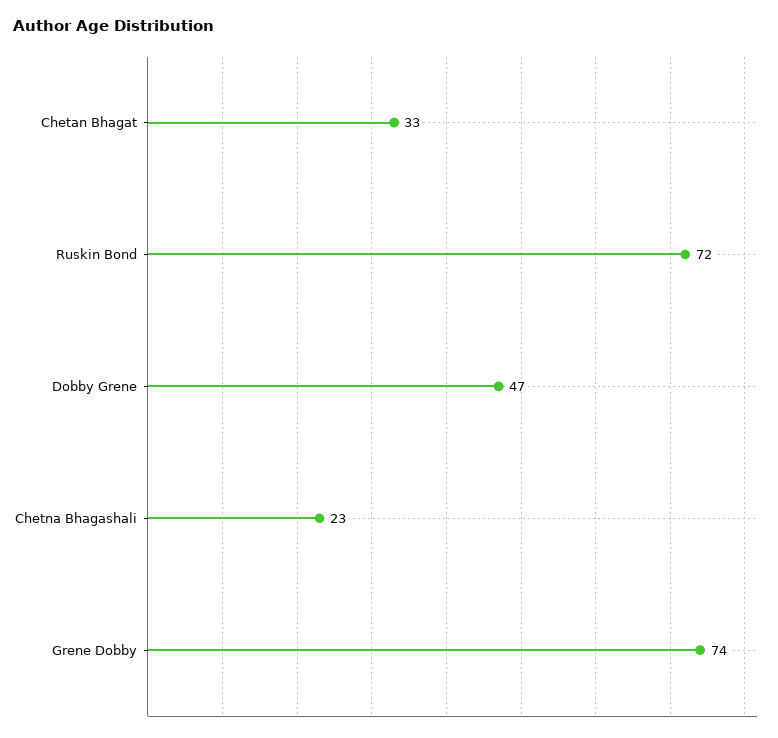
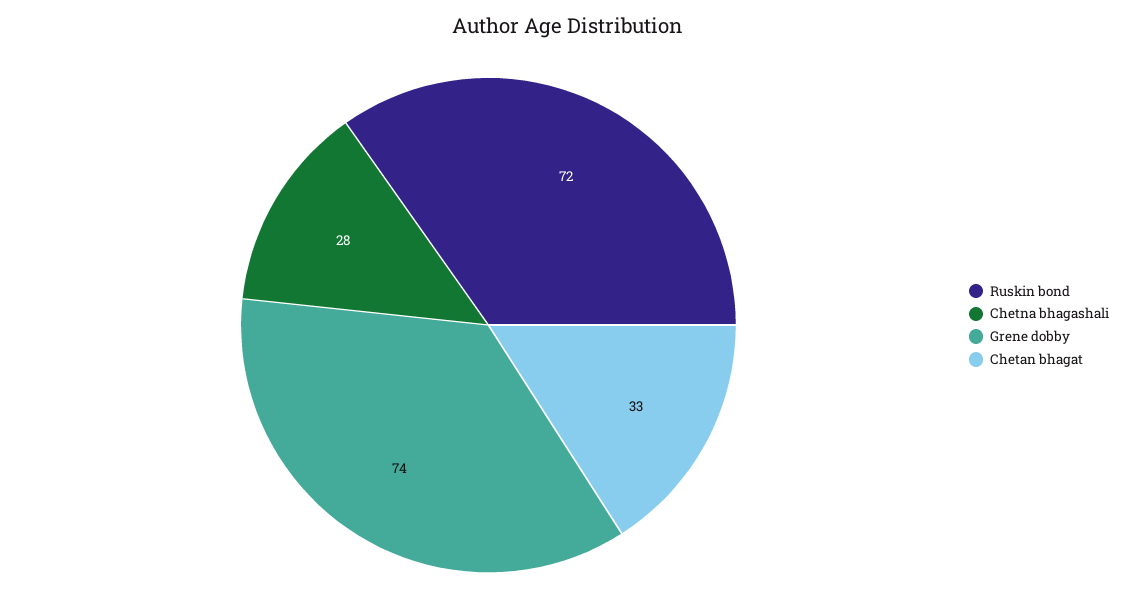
  {
    "Chetan Bhagat": 33,
    "Ruskin Bond": 72,
-   "Dobby Grene": 47,
-   "Chetna Bhagashali": 23,
+   "Chetna Bhagashali": 28,
    "Grene Dobby": 74
  }

